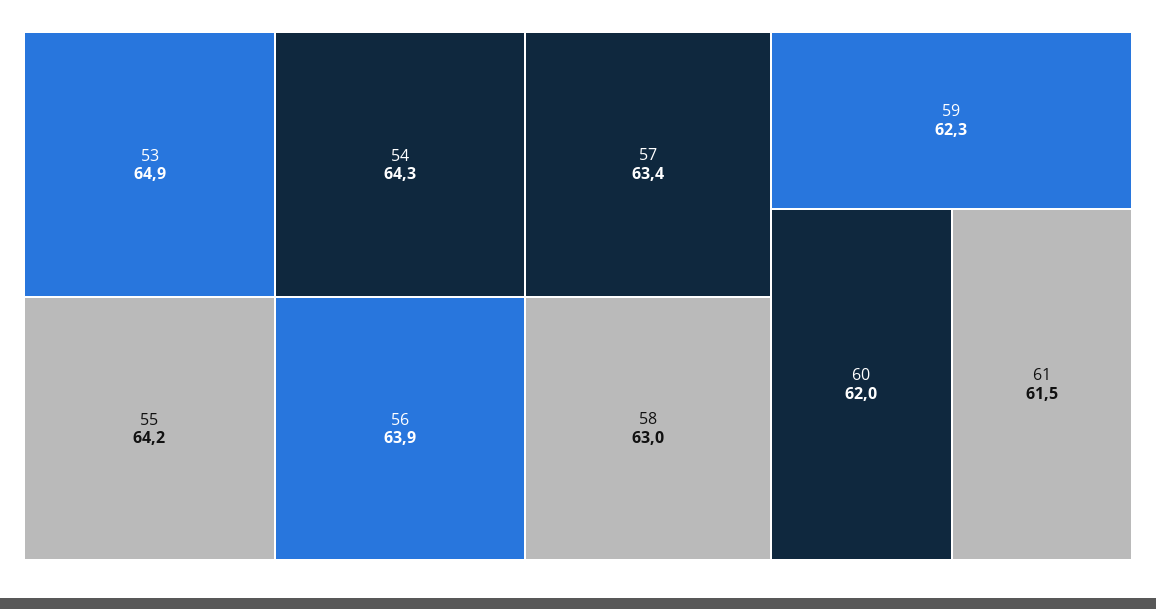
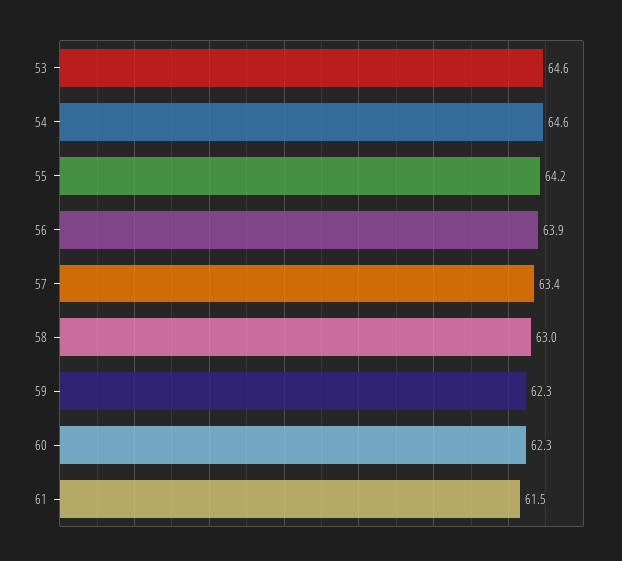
  {
-   "53": 64.9,
+   "53": 64.6,
-   "54": 64.3,
+   "54": 64.6,
    "55": 64.2,
    "56": 63.9,
    "57": 63.4,
    "58": 63,
    "59": 62.3,
-   "60": 62,
+   "60": 62.3,
    "61": 61.5
  }

